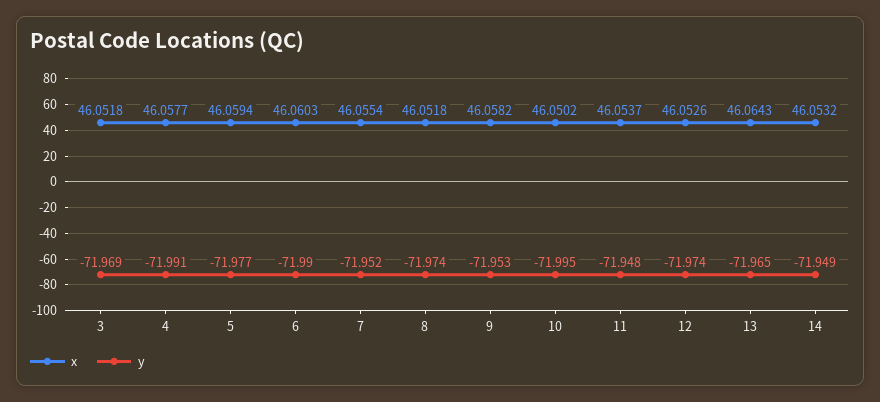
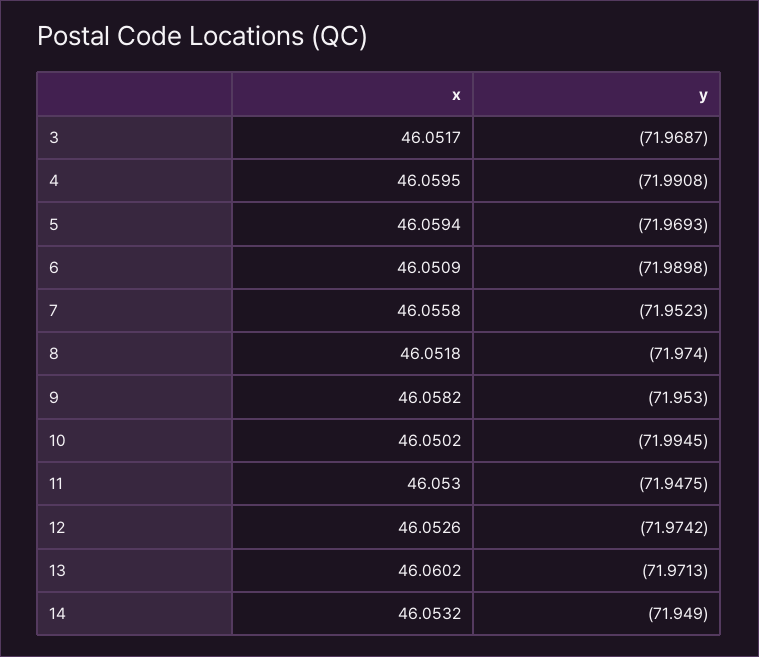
  {
    "x": {
-     "3": 46.0518,
+     "3": 46.0517,
-     "4": 46.0577,
+     "4": 46.0595,
      "5": 46.0594,
-     "6": 46.0603,
+     "6": 46.0509,
-     "7": 46.0554,
+     "7": 46.0558,
      "8": 46.0518,
      "9": 46.0582,
      "10": 46.0502,
-     "11": 46.0537,
+     "11": 46.053,
      "12": 46.0526,
-     "13": 46.0643,
+     "13": 46.0602,
      "14": 46.0532
    },
    "y": {
      "3": -71.9687,
      "4": -71.9908,
-     "5": -71.977,
+     "5": -71.9693,
      "6": -71.9898,
      "7": -71.9523,
      "8": -71.974,
      "9": -71.953,
      "10": -71.9945,
      "11": -71.9475,
      "12": -71.9742,
-     "13": -71.965,
+     "13": -71.9713,
      "14": -71.949
    }
  }

